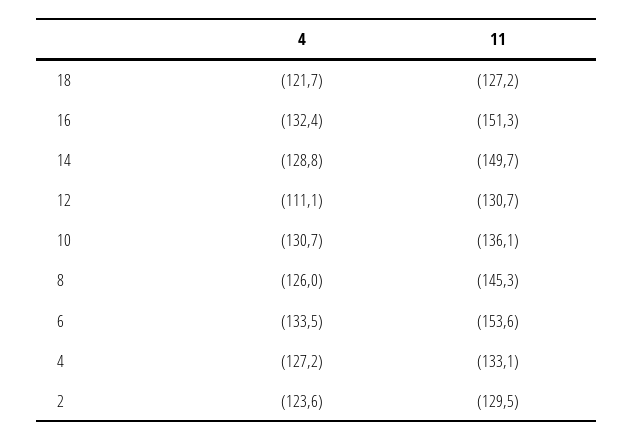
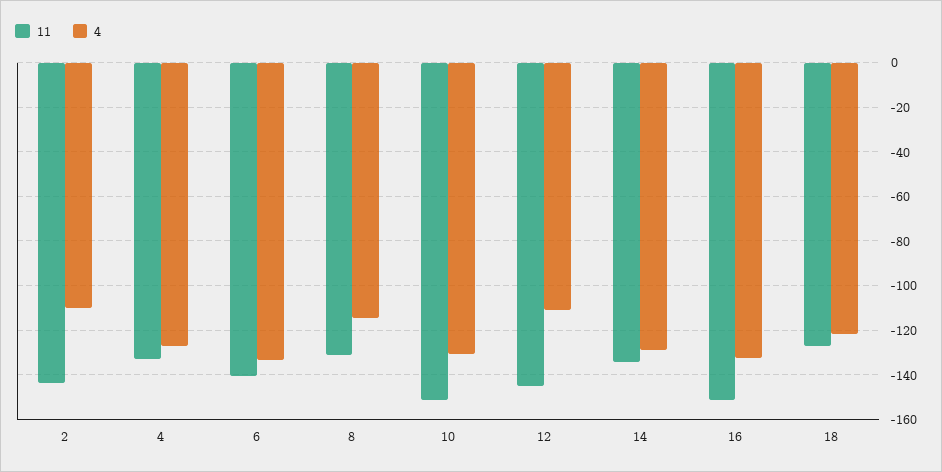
  {
    "4": {
      "18": -121.7,
      "16": -132.4,
      "14": -128.8,
      "12": -111.1,
      "10": -130.7,
-     "8": -126,
+     "8": -115,
      "6": -133.5,
      "4": -127.2,
-     "2": -123.6
+     "2": -110
    },
    "11": {
      "18": -127.2,
      "16": -151.3,
-     "14": -149.7,
+     "14": -135,
-     "12": -130.7,
+     "12": -145,
-     "10": -136.1,
+     "10": -150,
-     "8": -145.3,
+     "8": -130,
-     "6": -153.6,
+     "6": -140,
      "4": -133.1,
-     "2": -129.5
+     "2": -145
    }
  }

